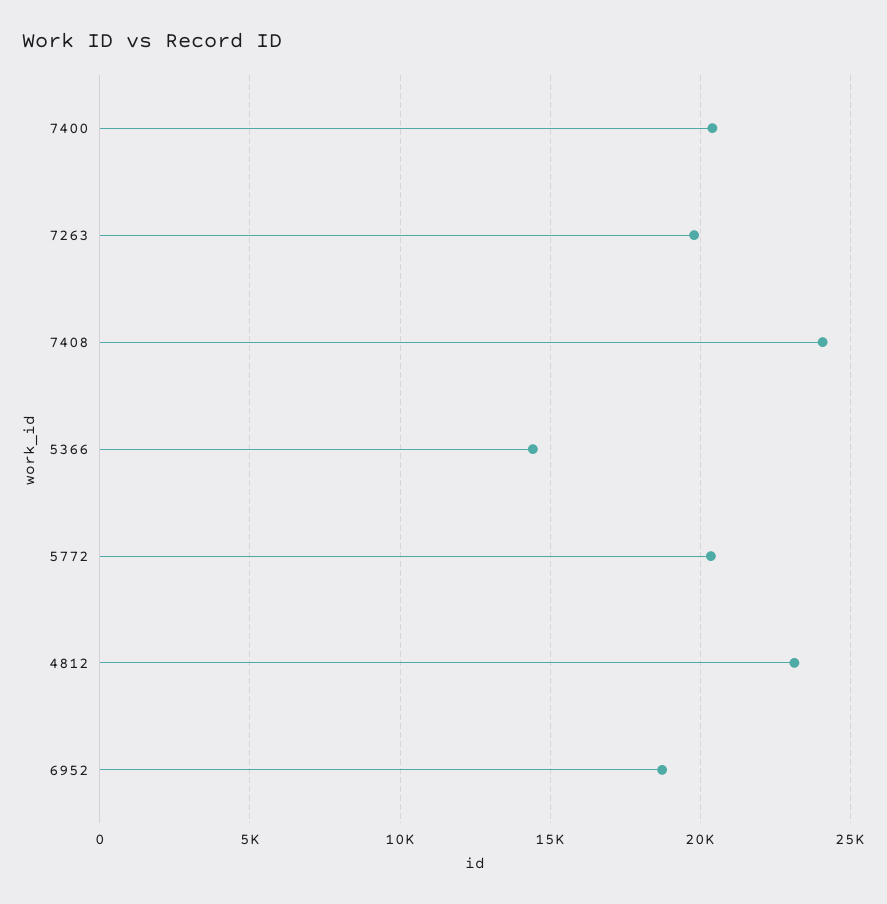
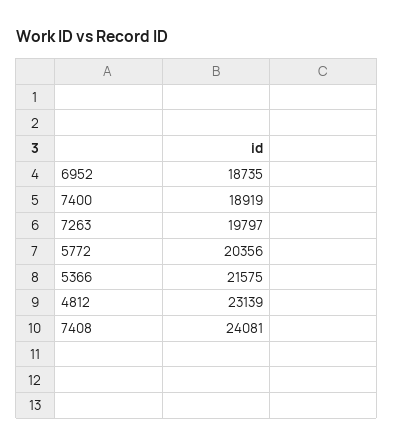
  {
-   "7400": 20500,
+   "7400": 18919,
    "7263": 19797,
    "7408": 24081,
-   "5366": 14500,
+   "5366": 21575,
    "5772": 20356,
    "4812": 23139,
    "6952": 18735
  }

